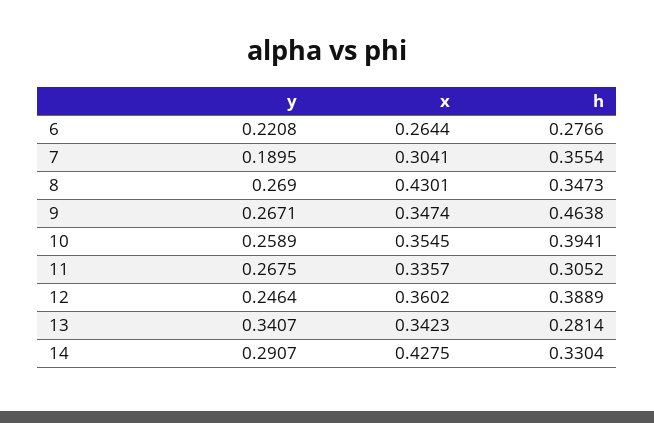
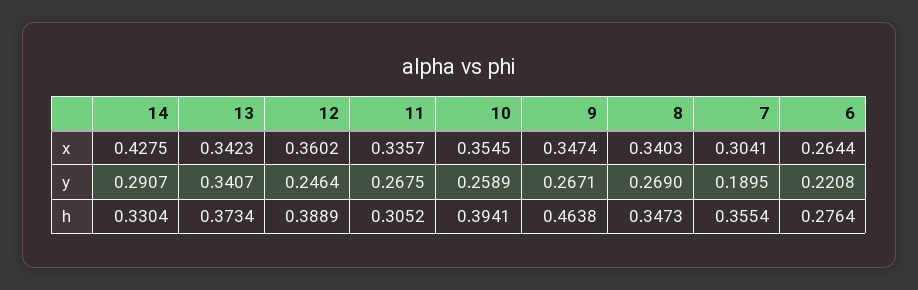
  {
    "y": {
      "6": 0.2208,
      "7": 0.1895,
      "8": 0.269,
      "9": 0.2671,
      "10": 0.2589,
      "11": 0.2675,
      "12": 0.2464,
      "13": 0.3407,
      "14": 0.2907
    },
    "x": {
      "6": 0.2644,
      "7": 0.3041,
-     "8": 0.4301,
+     "8": 0.3403,
      "9": 0.3474,
      "10": 0.3545,
      "11": 0.3357,
      "12": 0.3602,
      "13": 0.3423,
      "14": 0.4275
    },
    "h": {
-     "6": 0.2766,
+     "6": 0.2764,
      "7": 0.3554,
      "8": 0.3473,
      "9": 0.4638,
      "10": 0.3941,
      "11": 0.3052,
      "12": 0.3889,
-     "13": 0.2814,
+     "13": 0.3734,
      "14": 0.3304
    }
  }

